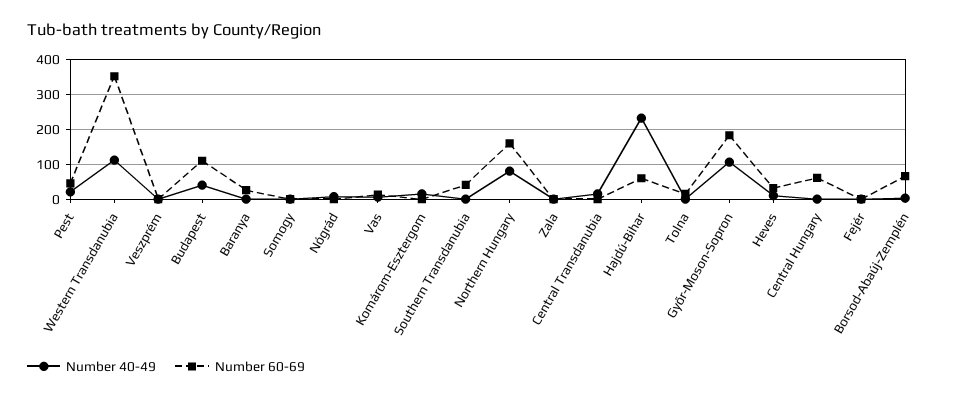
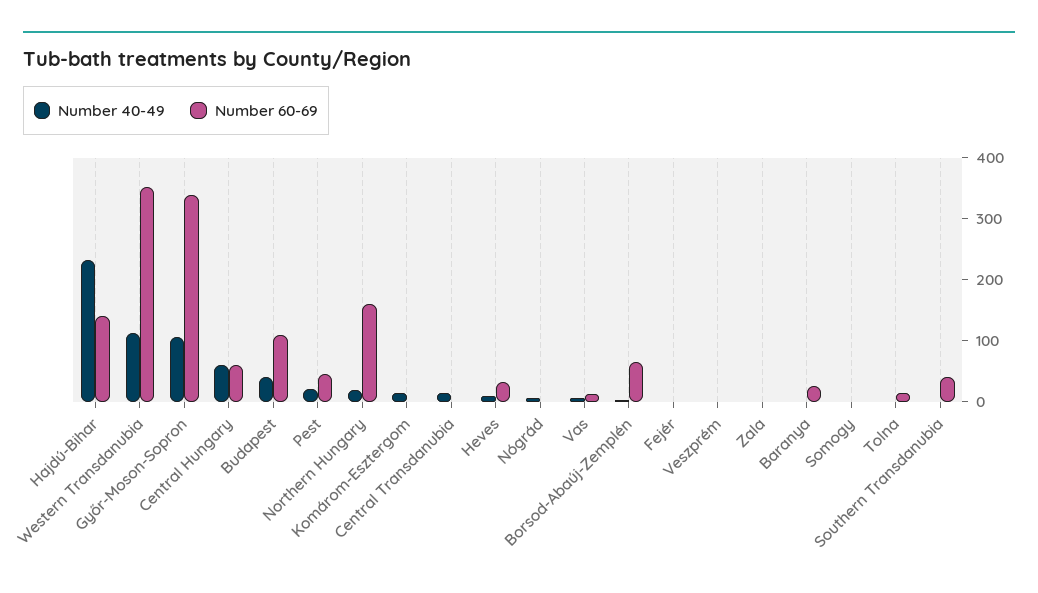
  {
    "Number 40-49": {
      "Pest": 20,
      "Western Transdanubia": 120,
      "Veszprém": 0,
      "Budapest": 40,
      "Baranya": 0,
      "Somogy": 0,
      "Nógrád": 0,
      "Vas": 0,
      "Komárom-Esztergom": 20,
      "Southern Transdanubia": 0,
-     "Northern Hungary": 80,
+     "Northern Hungary": 20,
      "Zala": 0,
      "Central Transdanubia": 20,
      "Hajdú-Bihar": 240,
      "Tolna": 0,
      "Győr-Moson-Sopron": 100,
      "Heves": 20,
-     "Central Hungary": 0,
+     "Central Hungary": 60,
      "Fejér": 0,
      "Borsod-Abaúj-Zemplén": 0
    },
    "Number 60-69": {
      "Pest": 40,
      "Western Transdanubia": 360,
      "Veszprém": 0,
      "Budapest": 120,
      "Baranya": 20,
      "Somogy": 0,
      "Nógrád": 0,
      "Vas": 20,
      "Komárom-Esztergom": 0,
      "Southern Transdanubia": 40,
      "Northern Hungary": 160,
      "Zala": 0,
      "Central Transdanubia": 0,
-     "Hajdú-Bihar": 60,
+     "Hajdú-Bihar": 140,
      "Tolna": 20,
-     "Győr-Moson-Sopron": 180,
+     "Győr-Moson-Sopron": 340,
      "Heves": 40,
      "Central Hungary": 60,
      "Fejér": 0,
      "Borsod-Abaúj-Zemplén": 60
    }
  }

